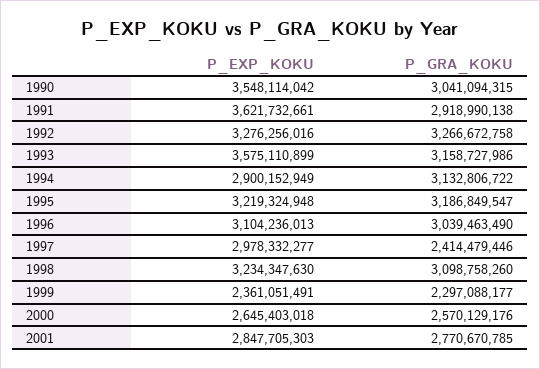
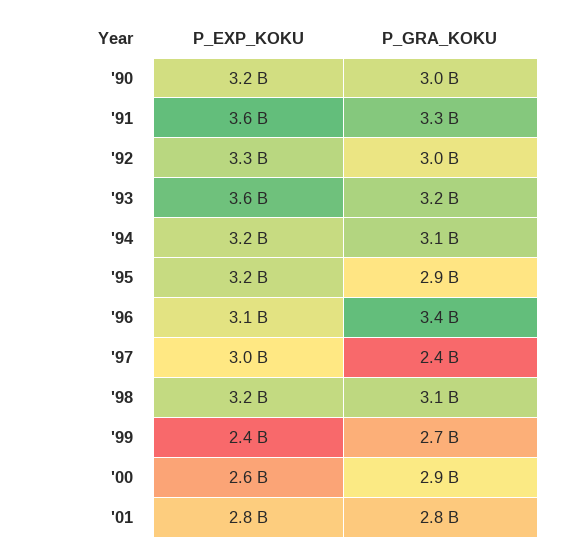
  {
    "P_EXP_KOKU": {
-     "1990": 3548114042,
+     "1990": 3200000000,
      "1991": 3621732661,
      "1992": 3276256016,
      "1993": 3575110899,
-     "1994": 2900152949,
+     "1994": 3200000000,
      "1995": 3219324948,
      "1996": 3104236013,
      "1997": 2978332277,
      "1998": 3234347630,
      "1999": 2361051491,
      "2000": 2645403018,
      "2001": 2847705303
    },
    "P_GRA_KOKU": {
      "1990": 3041094315,
-     "1991": 2918990138,
+     "1991": 3300000000,
-     "1992": 3266672758,
+     "1992": 3000000000,
      "1993": 3158727986,
      "1994": 3132806722,
-     "1995": 3186849547,
+     "1995": 2900000000,
-     "1996": 3039463490,
+     "1996": 3400000000,
      "1997": 2414479446,
      "1998": 3098758260,
-     "1999": 2297088177,
+     "1999": 2700000000,
-     "2000": 2570129176,
+     "2000": 2900000000,
      "2001": 2770670785
    }
  }

